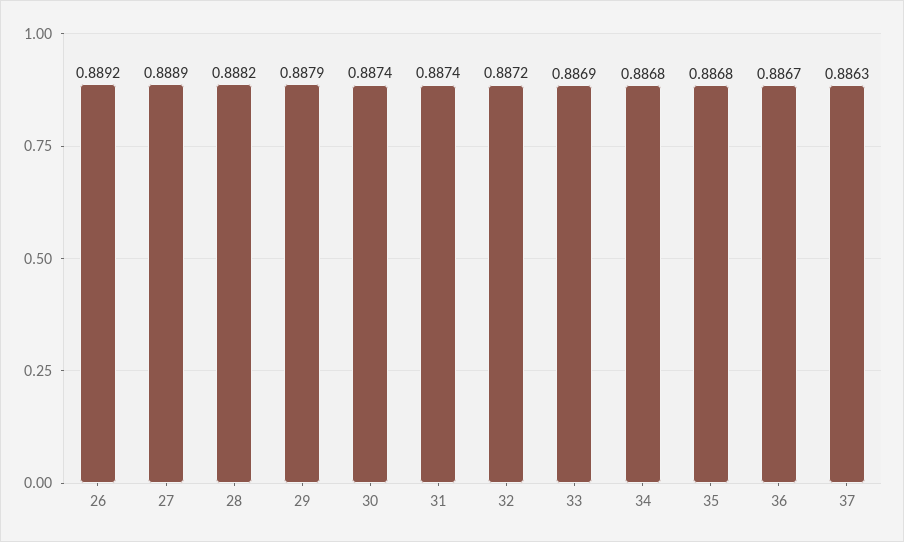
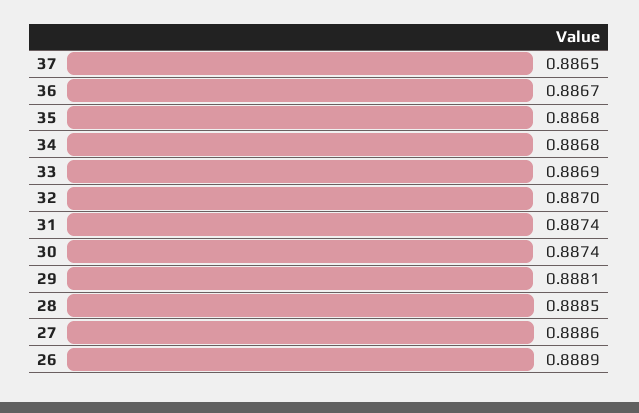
  {
-   "26": 0.8892,
+   "26": 0.8889,
-   "27": 0.8889,
+   "27": 0.8886,
-   "28": 0.8882,
+   "28": 0.8885,
-   "29": 0.8879,
+   "29": 0.8881,
    "30": 0.8874,
    "31": 0.8874,
-   "32": 0.8872,
+   "32": 0.887,
    "33": 0.8869,
    "34": 0.8868,
    "35": 0.8868,
    "36": 0.8867,
-   "37": 0.8863
+   "37": 0.8865
  }

